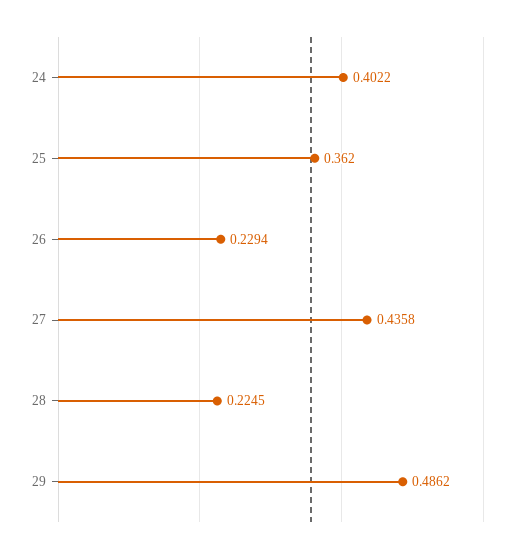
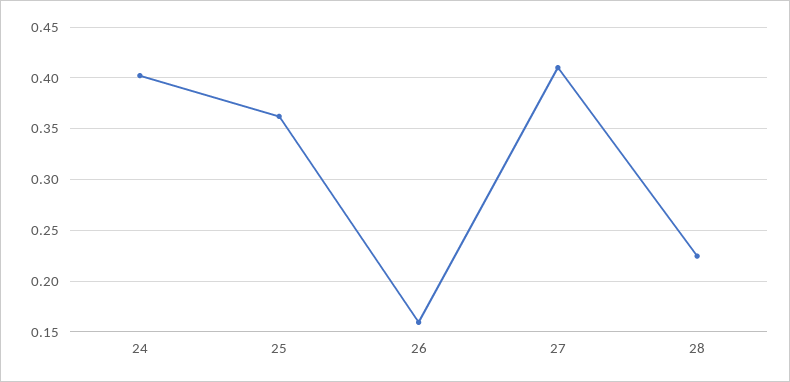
  {
    "24": 0.4022,
    "25": 0.362,
-   "26": 0.2294,
+   "26": 0.16,
-   "27": 0.4358,
+   "27": 0.41,
-   "28": 0.2245,
+   "28": 0.2245
-   "29": 0.4862
  }

